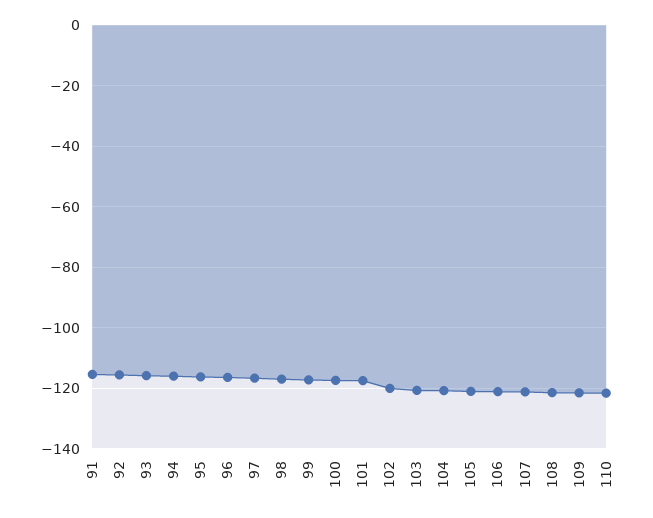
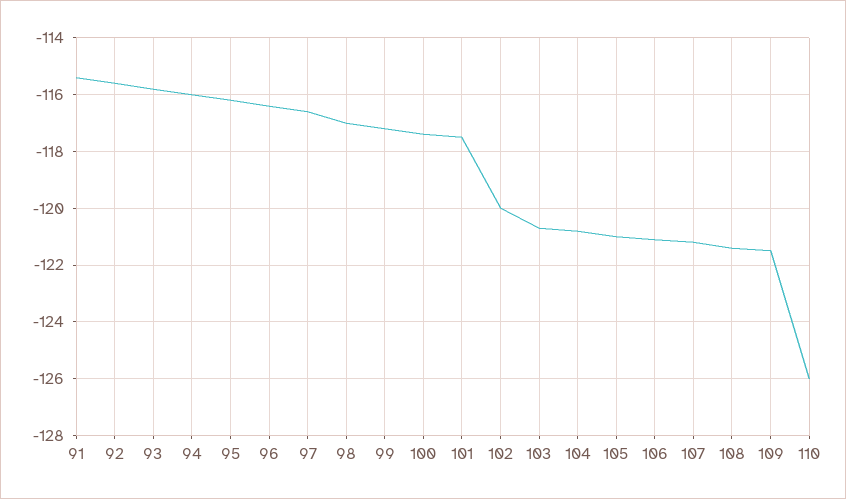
  {
    "91": -115.5,
    "92": -115.5,
    "93": -116,
    "94": -116,
    "95": -116,
    "96": -116.5,
    "97": -116.5,
    "98": -117,
    "99": -117,
    "100": -117.5,
    "101": -117.5,
    "102": -120,
    "103": -120.5,
    "104": -121,
    "105": -121,
    "106": -121,
    "107": -121,
    "108": -121.5,
    "109": -121.5,
-   "110": -122
+   "110": -126
  }

